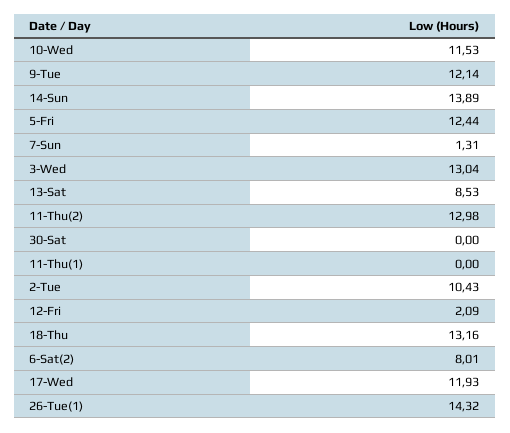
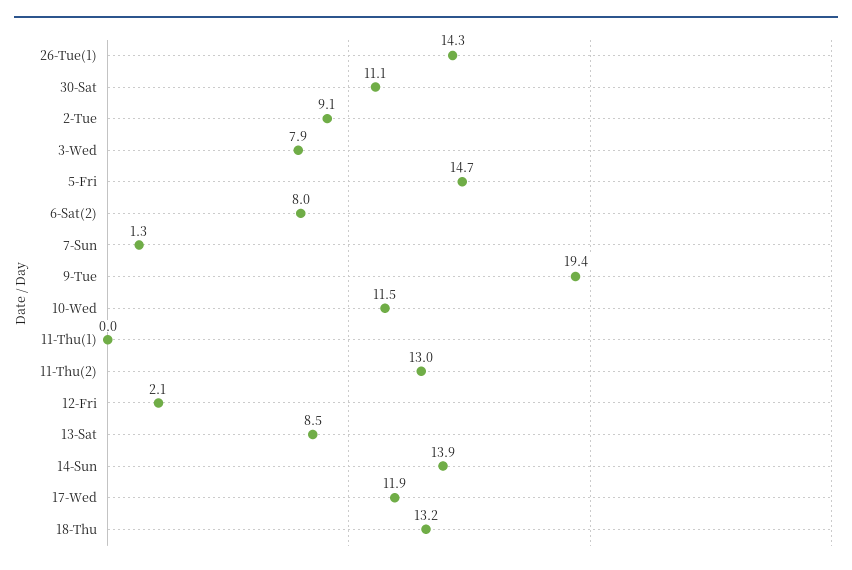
  {
    "10-Wed": 11.53,
-   "9-Tue": 12.14,
+   "9-Tue": 19.4,
    "14-Sun": 13.89,
-   "5-Fri": 12.44,
+   "5-Fri": 14.7,
    "7-Sun": 1.31,
-   "3-Wed": 13.04,
+   "3-Wed": 7.9,
    "13-Sat": 8.53,
    "11-Thu(2)": 12.98,
-   "30-Sat": 0,
+   "30-Sat": 11.1,
    "11-Thu(1)": 0,
-   "2-Tue": 10.43,
+   "2-Tue": 9.1,
    "12-Fri": 2.09,
    "18-Thu": 13.16,
    "6-Sat(2)": 8.01,
    "17-Wed": 11.93,
    "26-Tue(1)": 14.32
  }

